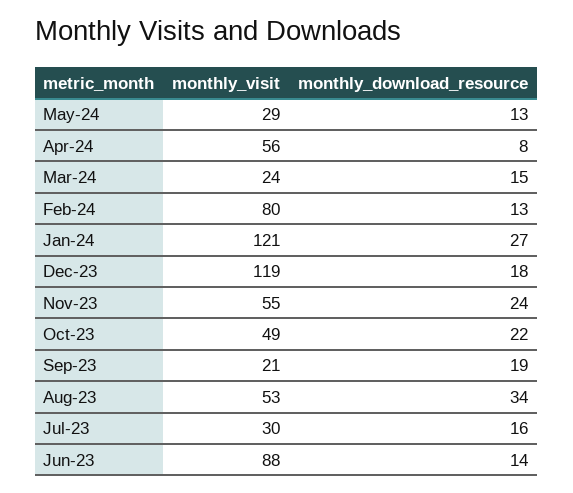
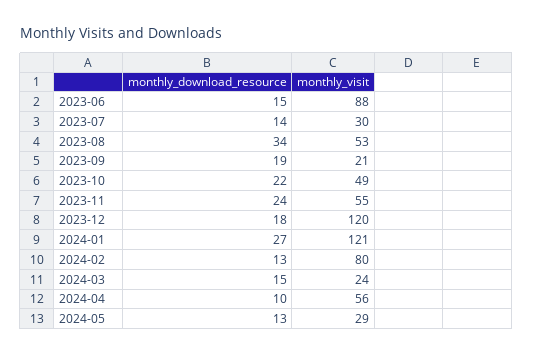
  {
    "monthly_visit": {
      "May-24": 29,
      "Apr-24": 56,
      "Mar-24": 24,
      "Feb-24": 80,
      "Jan-24": 121,
-     "Dec-23": 119,
+     "Dec-23": 120,
      "Nov-23": 55,
      "Oct-23": 49,
      "Sep-23": 21,
      "Aug-23": 53,
      "Jul-23": 30,
      "Jun-23": 88
    },
    "monthly_download_resource": {
      "May-24": 13,
-     "Apr-24": 8,
+     "Apr-24": 10,
      "Mar-24": 15,
      "Feb-24": 13,
      "Jan-24": 27,
      "Dec-23": 18,
      "Nov-23": 24,
      "Oct-23": 22,
      "Sep-23": 19,
      "Aug-23": 34,
-     "Jul-23": 16,
+     "Jul-23": 14,
-     "Jun-23": 14
+     "Jun-23": 15
    }
  }

